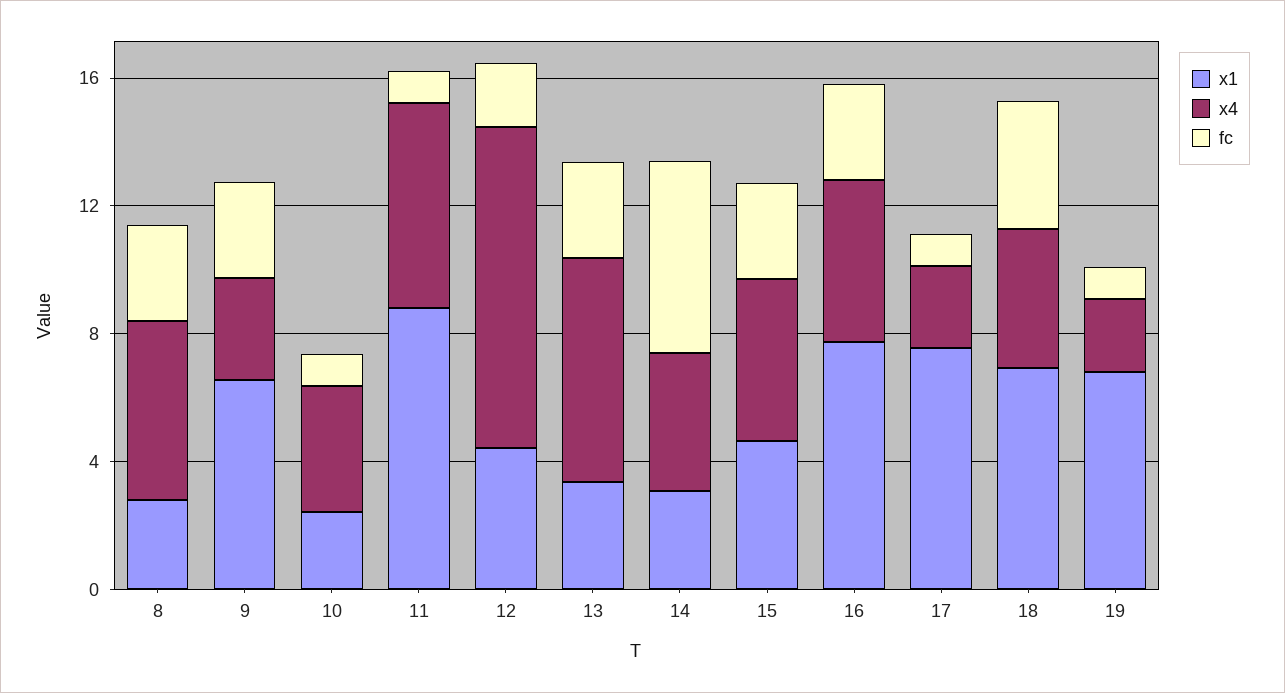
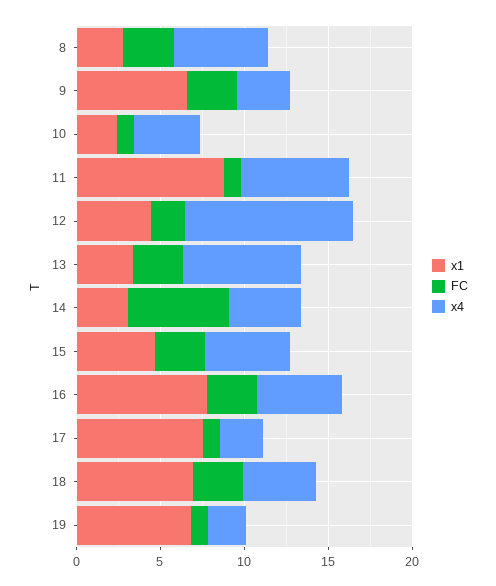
  {
    "x1": {
      "8": 3,
      "9": 7,
      "10": 2,
      "11": 9,
      "12": 4,
      "13": 3,
      "14": 3,
      "15": 5,
      "16": 8,
      "17": 8,
      "18": 7,
      "19": 7
    },
    "x4": {
      "8": 6,
      "9": 3,
      "10": 4,
      "11": 6,
      "12": 10,
      "13": 7,
      "14": 4,
      "15": 5,
      "16": 5,
      "17": 3,
      "18": 4,
      "19": 2
    },
    "fc": {
      "8": 3,
      "9": 3,
      "10": 1,
      "11": 1,
      "12": 2,
      "13": 3,
      "14": 6,
      "15": 3,
      "16": 3,
      "17": 1,
-     "18": 4,
+     "18": 3,
      "19": 1
    }
  }

